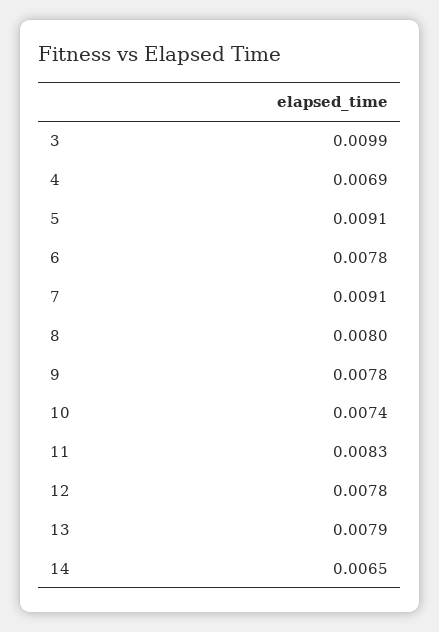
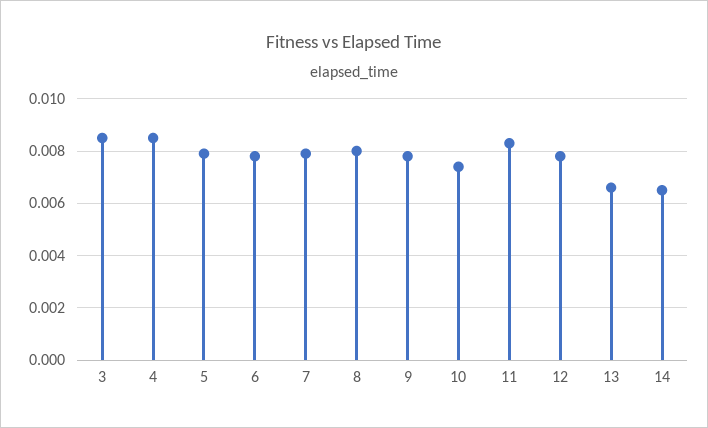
  {
-   "3": 0.0099,
+   "3": 0.0085,
-   "4": 0.0069,
+   "4": 0.0085,
-   "5": 0.0091,
+   "5": 0.008,
    "6": 0.0078,
-   "7": 0.0091,
+   "7": 0.008,
    "8": 0.008,
    "9": 0.0078,
    "10": 0.0074,
    "11": 0.0083,
    "12": 0.0078,
-   "13": 0.0079,
+   "13": 0.0065,
    "14": 0.0065
  }

